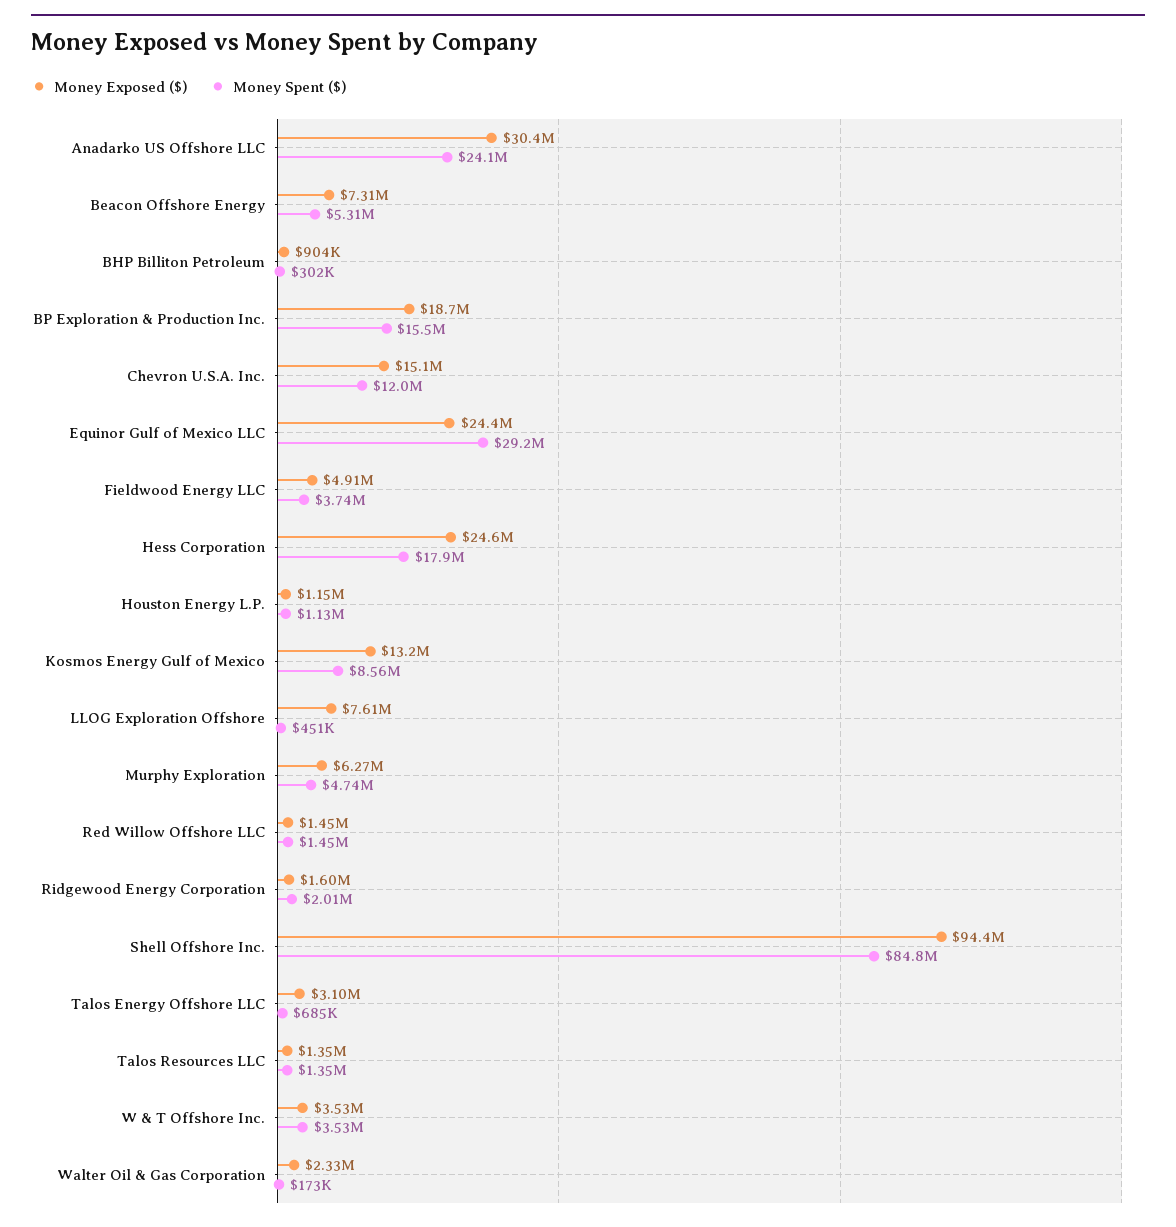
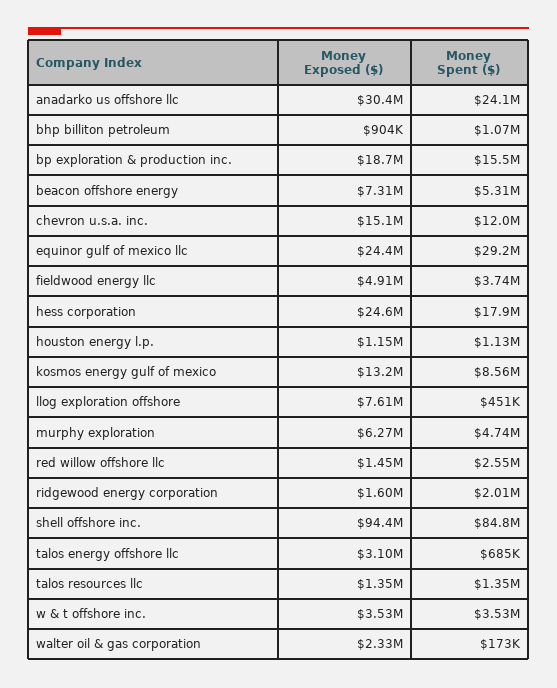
  {
    "Money Exposed ($)": {
      "Anadarko US Offshore LLC": 30400000,
      "Beacon Offshore Energy": 7310000,
      "BHP Billiton Petroleum": 904000,
      "BP Exploration & Production Inc.": 18700000,
      "Chevron U.S.A. Inc.": 15100000,
      "Equinor Gulf of Mexico LLC": 24400000,
      "Fieldwood Energy LLC": 4910000,
      "Hess Corporation": 24600000,
      "Houston Energy L.P.": 1150000,
      "Kosmos Energy Gulf of Mexico": 13200000,
      "LLOG Exploration Offshore": 7610000,
      "Murphy Exploration": 6270000,
      "Red Willow Offshore LLC": 1450000,
      "Ridgewood Energy Corporation": 1600000,
      "Shell Offshore Inc.": 94400000,
      "Talos Energy Offshore LLC": 3100000,
      "Talos Resources LLC": 1350000,
      "W & T Offshore Inc.": 3530000,
      "Walter Oil & Gas Corporation": 2330000
    },
    "Money Spent ($)": {
      "Anadarko US Offshore LLC": 24100000,
      "Beacon Offshore Energy": 5310000,
-     "BHP Billiton Petroleum": 302000,
+     "BHP Billiton Petroleum": 1070000,
      "BP Exploration & Production Inc.": 15500000,
      "Chevron U.S.A. Inc.": 12000000,
      "Equinor Gulf of Mexico LLC": 29200000,
      "Fieldwood Energy LLC": 3740000,
      "Hess Corporation": 17900000,
      "Houston Energy L.P.": 1130000,
      "Kosmos Energy Gulf of Mexico": 8560000,
      "LLOG Exploration Offshore": 451000,
      "Murphy Exploration": 4740000,
-     "Red Willow Offshore LLC": 1450000,
+     "Red Willow Offshore LLC": 2550000,
      "Ridgewood Energy Corporation": 2010000,
      "Shell Offshore Inc.": 84800000,
      "Talos Energy Offshore LLC": 685000,
      "Talos Resources LLC": 1350000,
      "W & T Offshore Inc.": 3530000,
      "Walter Oil & Gas Corporation": 173000
    }
  }

